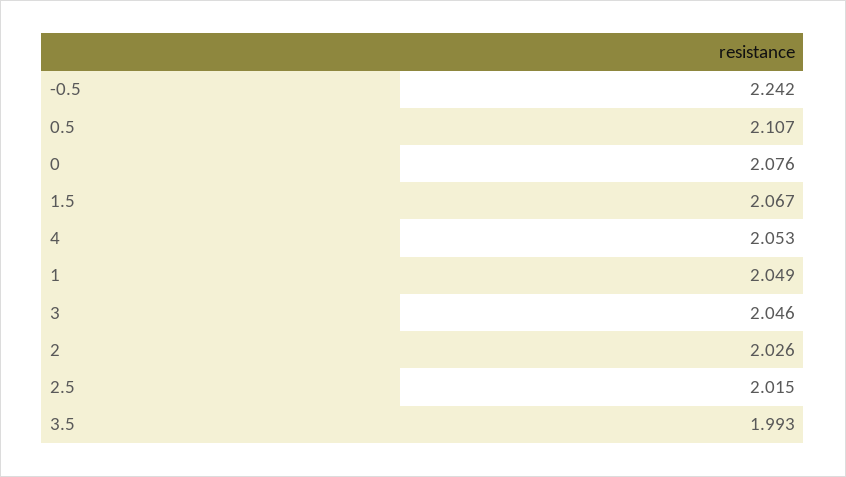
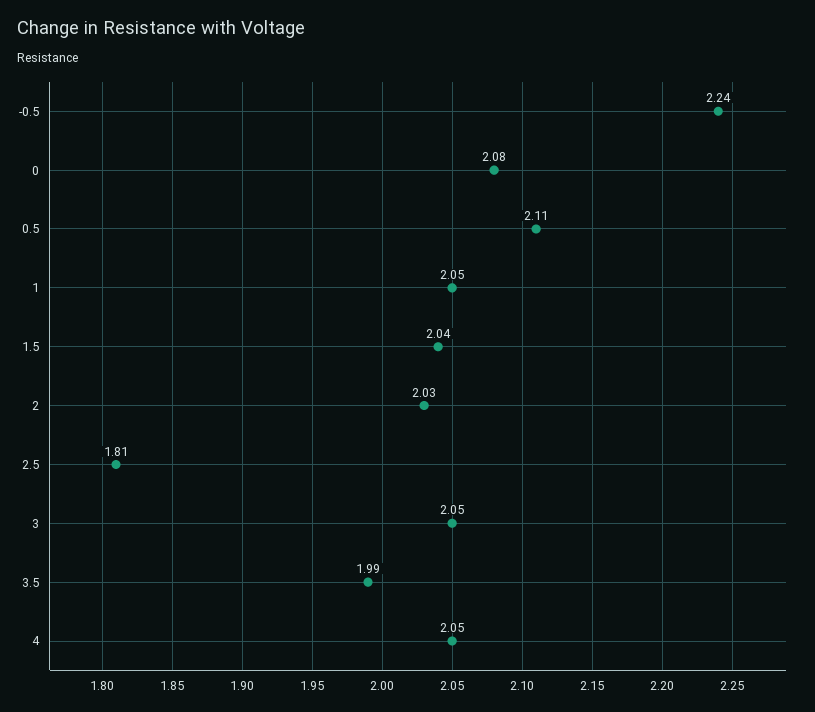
  {
    "-0.5": 2.242,
    "0.5": 2.107,
    "0": 2.076,
-   "1.5": 2.067,
+   "1.5": 2.04,
    "4": 2.053,
    "1": 2.049,
    "3": 2.046,
    "2": 2.026,
-   "2.5": 2.015,
+   "2.5": 1.81,
    "3.5": 1.993
  }

